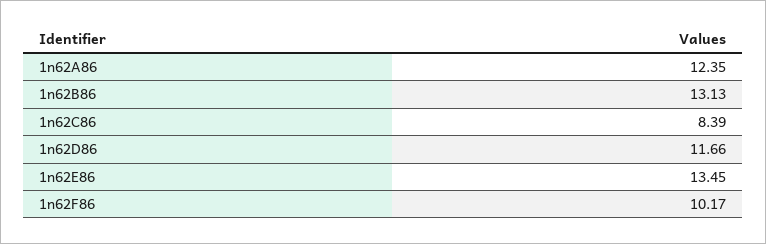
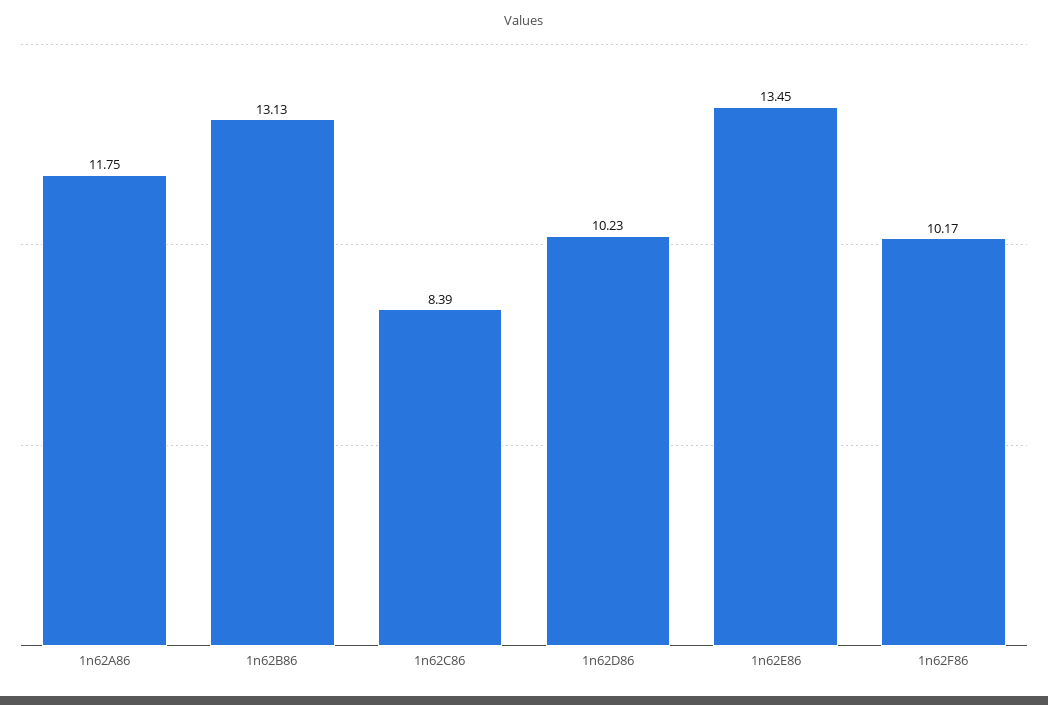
  {
-   "1n62A86": 12.35,
+   "1n62A86": 11.75,
    "1n62B86": 13.13,
    "1n62C86": 8.39,
-   "1n62D86": 11.66,
+   "1n62D86": 10.23,
    "1n62E86": 13.45,
    "1n62F86": 10.17
  }

